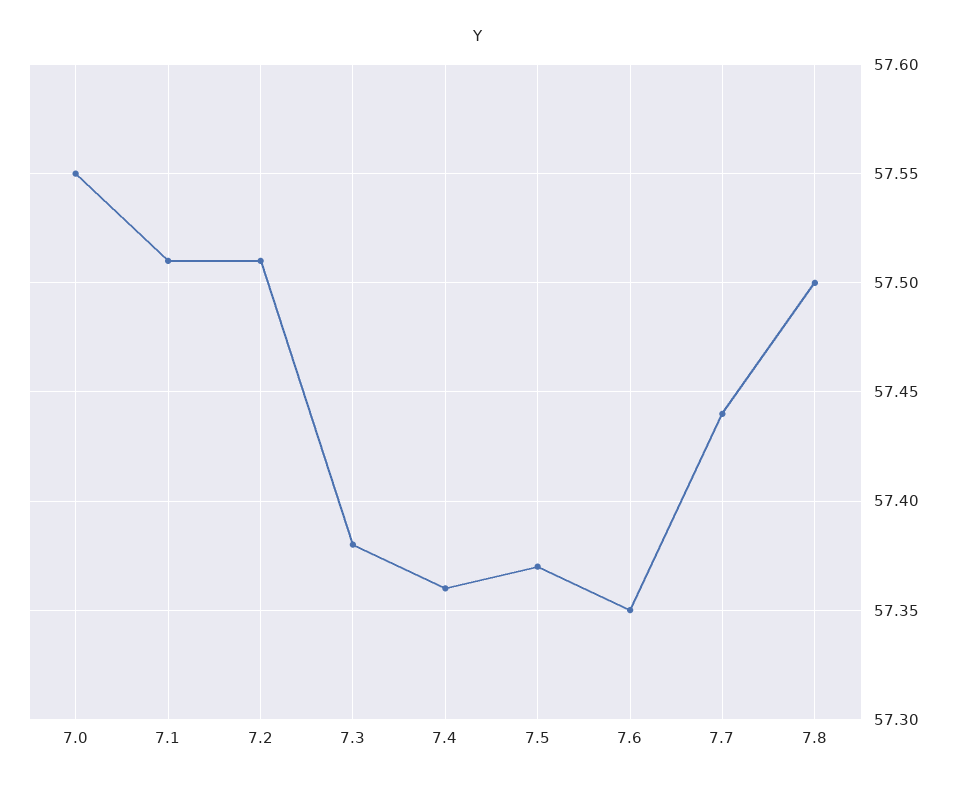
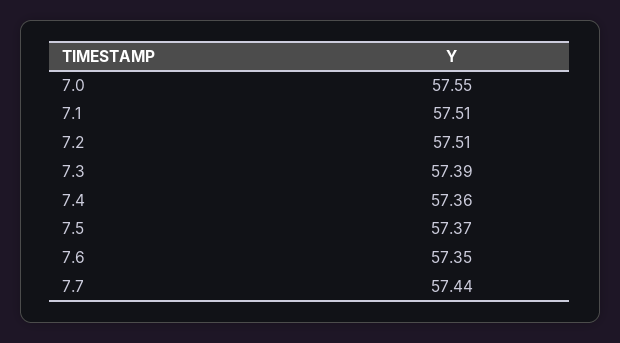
  {
    "7.0": 57.55,
    "7.1": 57.51,
    "7.2": 57.51,
-   "7.3": 57.38,
+   "7.3": 57.39,
    "7.4": 57.36,
    "7.5": 57.37,
    "7.6": 57.35,
-   "7.7": 57.44,
+   "7.7": 57.44
-   "7.8": 57.5
  }

